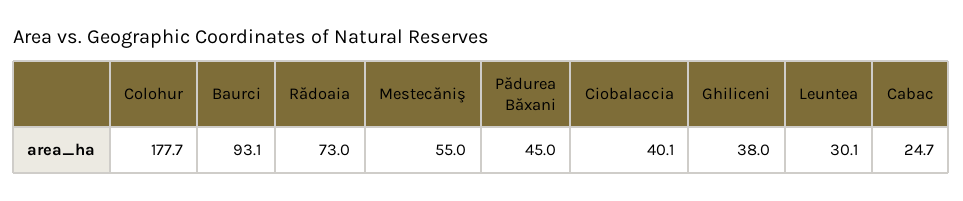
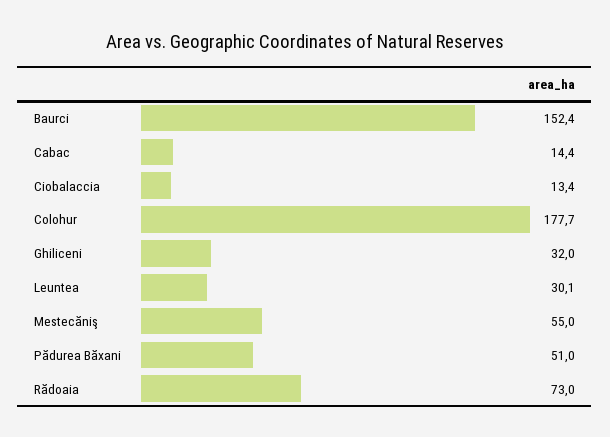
  {
    "Colohur": 177.7,
-   "Baurci": 93.1,
+   "Baurci": 152.4,
    "Rădoaia": 73,
    "Mestecăniş": 55,
-   "Pădurea Băxani": 45,
+   "Pădurea Băxani": 51,
-   "Ciobalaccia": 40.1,
+   "Ciobalaccia": 13.4,
-   "Ghiliceni": 38,
+   "Ghiliceni": 32,
    "Leuntea": 30.1,
-   "Cabac": 24.7
+   "Cabac": 14.4
  }

